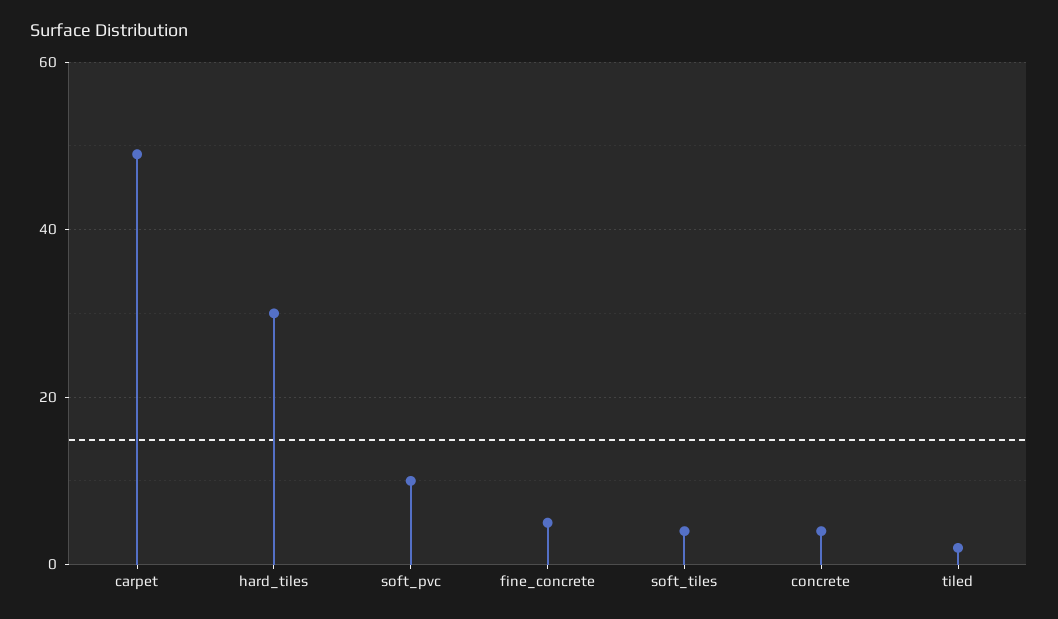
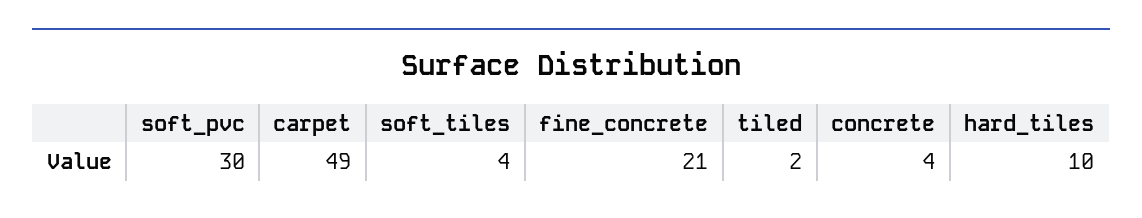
  {
    "carpet": 49,
-   "hard_tiles": 30,
+   "hard_tiles": 10,
-   "soft_pvc": 10,
+   "soft_pvc": 30,
-   "fine_concrete": 5,
+   "fine_concrete": 21,
    "soft_tiles": 4,
    "concrete": 4,
    "tiled": 2
  }

